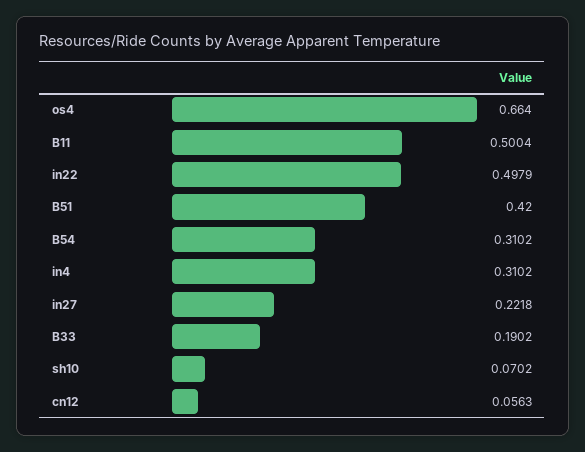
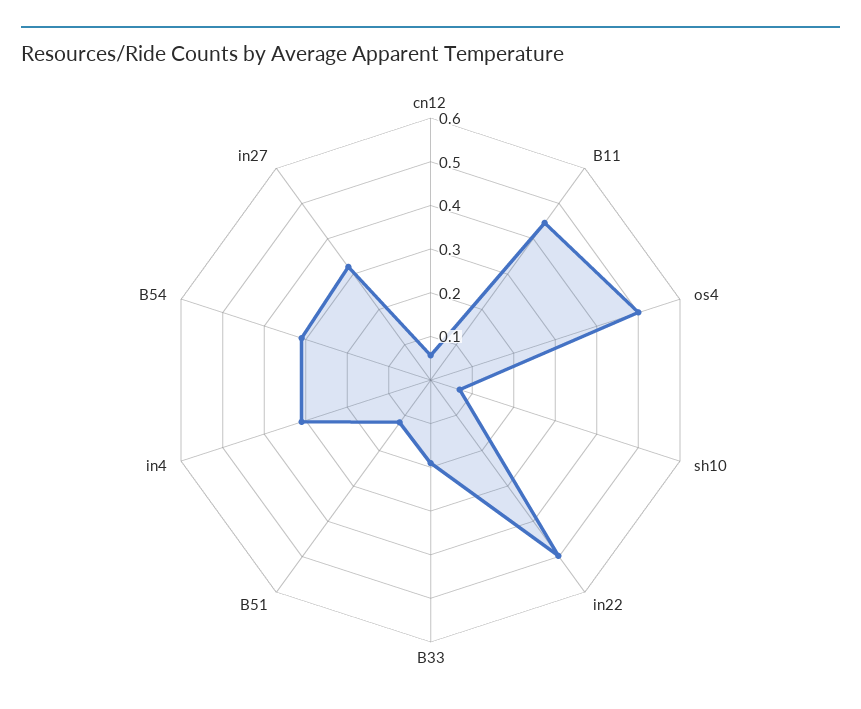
  {
-   "os4": 0.664,
+   "os4": 0.5,
-   "B11": 0.5004,
+   "B11": 0.44,
    "in22": 0.4979,
-   "B51": 0.42,
+   "B51": 0.12,
    "B54": 0.3102,
    "in4": 0.3102,
-   "in27": 0.2218,
+   "in27": 0.32,
    "B33": 0.1902,
    "sh10": 0.0702,
    "cn12": 0.0563
  }

